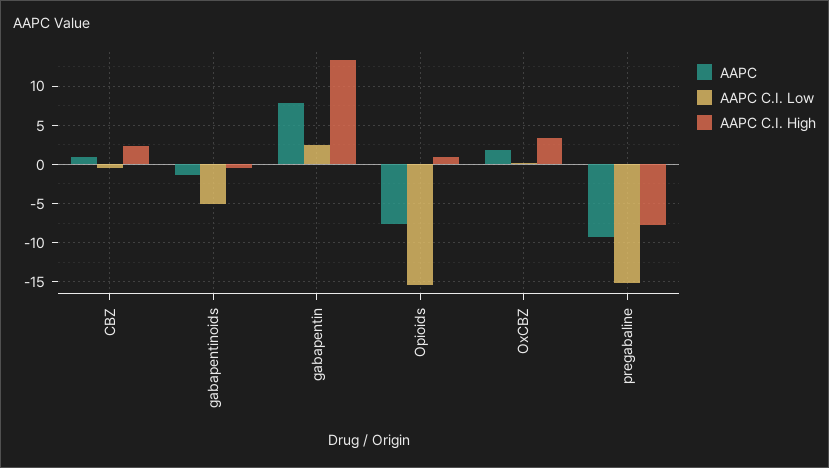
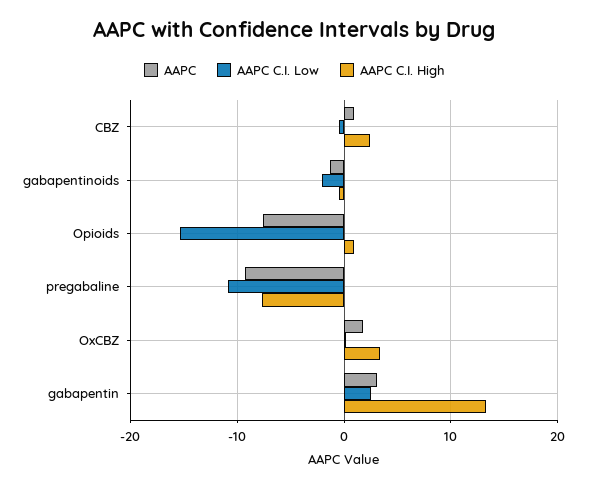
  {
    "AAPC": {
      "CBZ": 1,
      "gabapentinoids": -1,
-     "gabapentin": 8,
+     "gabapentin": 3,
      "Opioids": -8,
      "OxCBZ": 2,
      "pregabaline": -9
    },
    "AAPC C.I. Low": {
      "CBZ": -1,
-     "gabapentinoids": -5,
+     "gabapentinoids": -2,
      "gabapentin": 3,
      "Opioids": -15,
      "OxCBZ": 0,
-     "pregabaline": -15
+     "pregabaline": -11
    },
    "AAPC C.I. High": {
      "CBZ": 2,
      "gabapentinoids": -1,
      "gabapentin": 13,
      "Opioids": 1,
      "OxCBZ": 3,
      "pregabaline": -8
    }
  }

